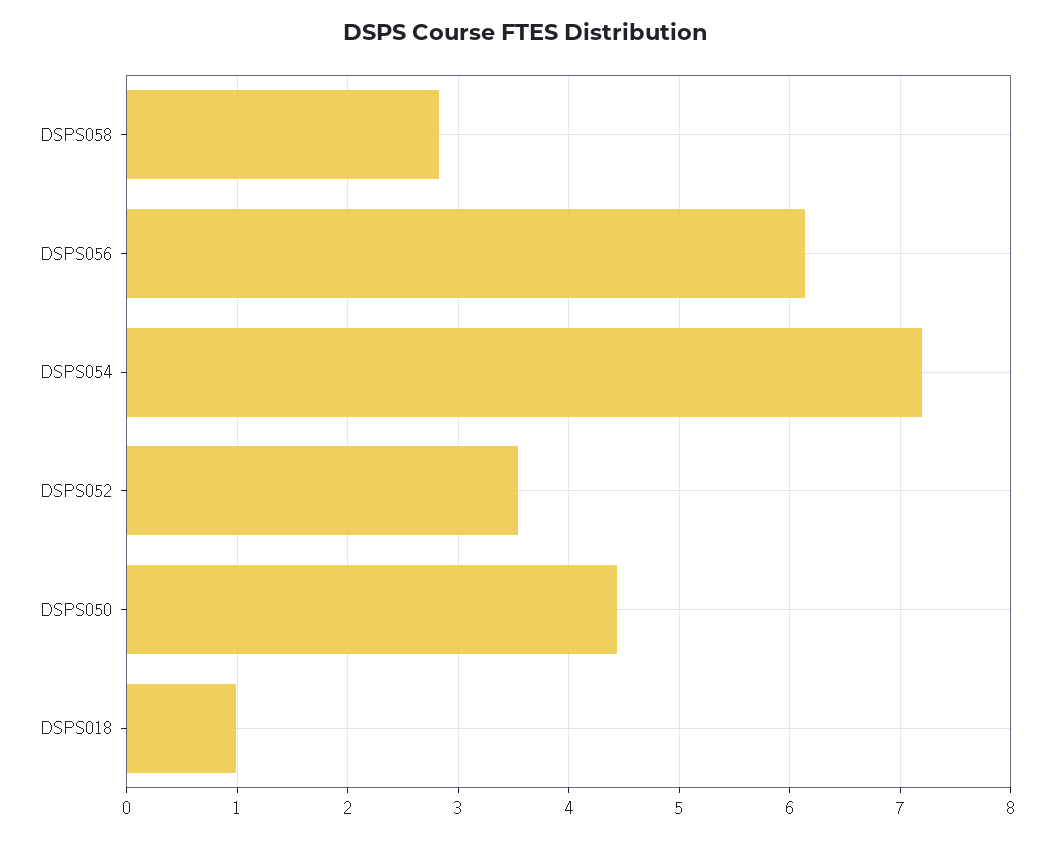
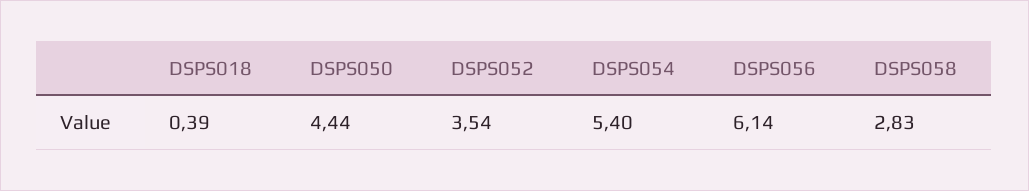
  {
    "DSPS058": 2.83,
    "DSPS056": 6.14,
-   "DSPS054": 7.2,
+   "DSPS054": 5.4,
    "DSPS052": 3.54,
    "DSPS050": 4.44,
-   "DSPS018": 1
+   "DSPS018": 0.39
  }

